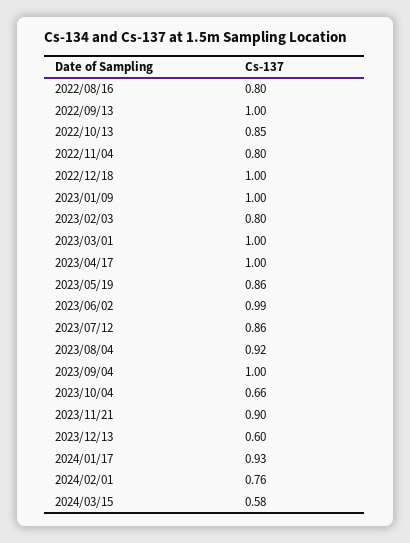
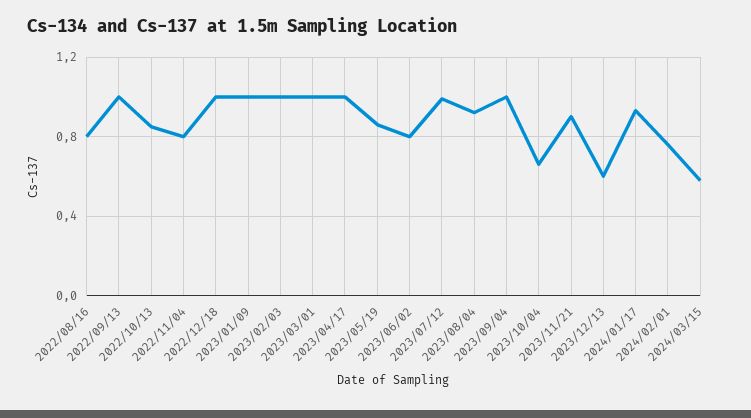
  {
    "2022/08/16": 0.8,
    "2022/09/13": 1,
    "2022/10/13": 0.85,
    "2022/11/04": 0.8,
    "2022/12/18": 1,
    "2023/01/09": 1,
-   "2023/02/03": 0.8,
+   "2023/02/03": 1,
    "2023/03/01": 1,
    "2023/04/17": 1,
    "2023/05/19": 0.86,
-   "2023/06/02": 0.99,
+   "2023/06/02": 0.8,
-   "2023/07/12": 0.86,
+   "2023/07/12": 1,
    "2023/08/04": 0.92,
    "2023/09/04": 1,
    "2023/10/04": 0.66,
    "2023/11/21": 0.9,
    "2023/12/13": 0.6,
    "2024/01/17": 0.93,
    "2024/02/01": 0.76,
    "2024/03/15": 0.58
  }

